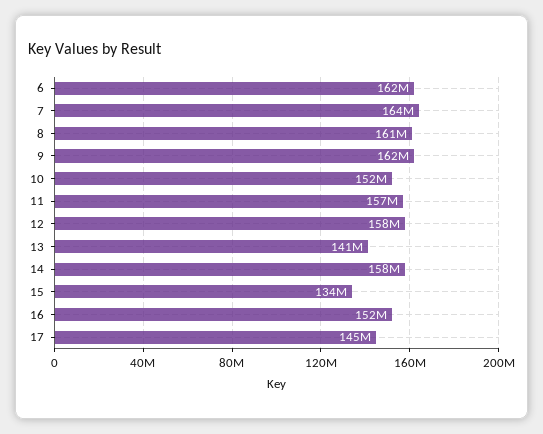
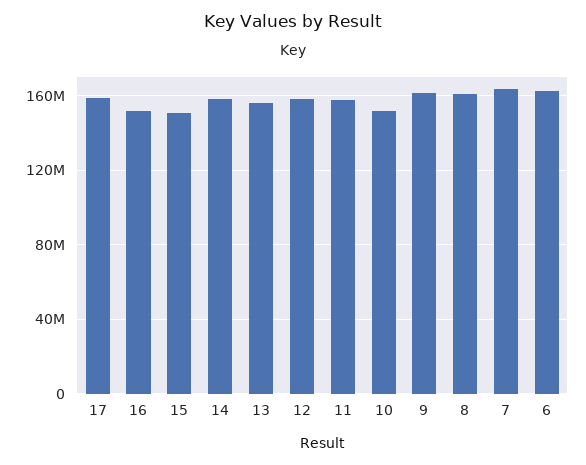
  {
    "6": 162000000,
    "7": 164000000,
    "8": 161000000,
    "9": 162000000,
    "10": 152000000,
    "11": 157000000,
    "12": 158000000,
-   "13": 141000000,
+   "13": 155000000,
    "14": 158000000,
-   "15": 134000000,
+   "15": 150000000,
    "16": 152000000,
-   "17": 145000000
+   "17": 160000000
  }

